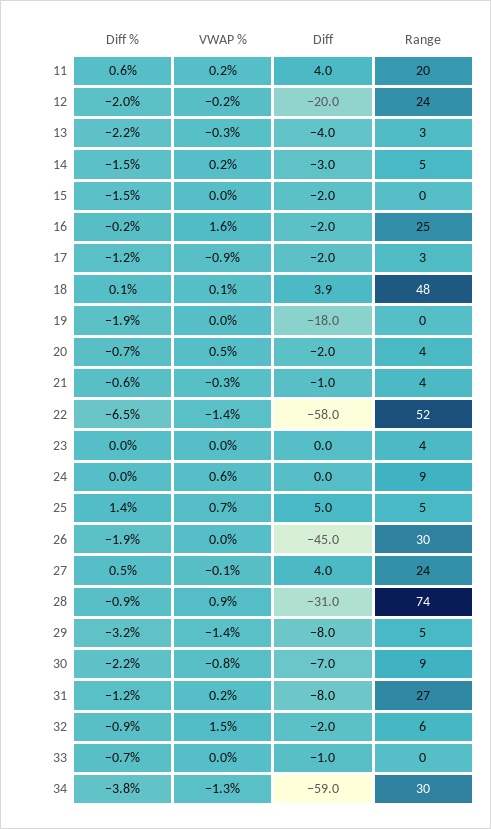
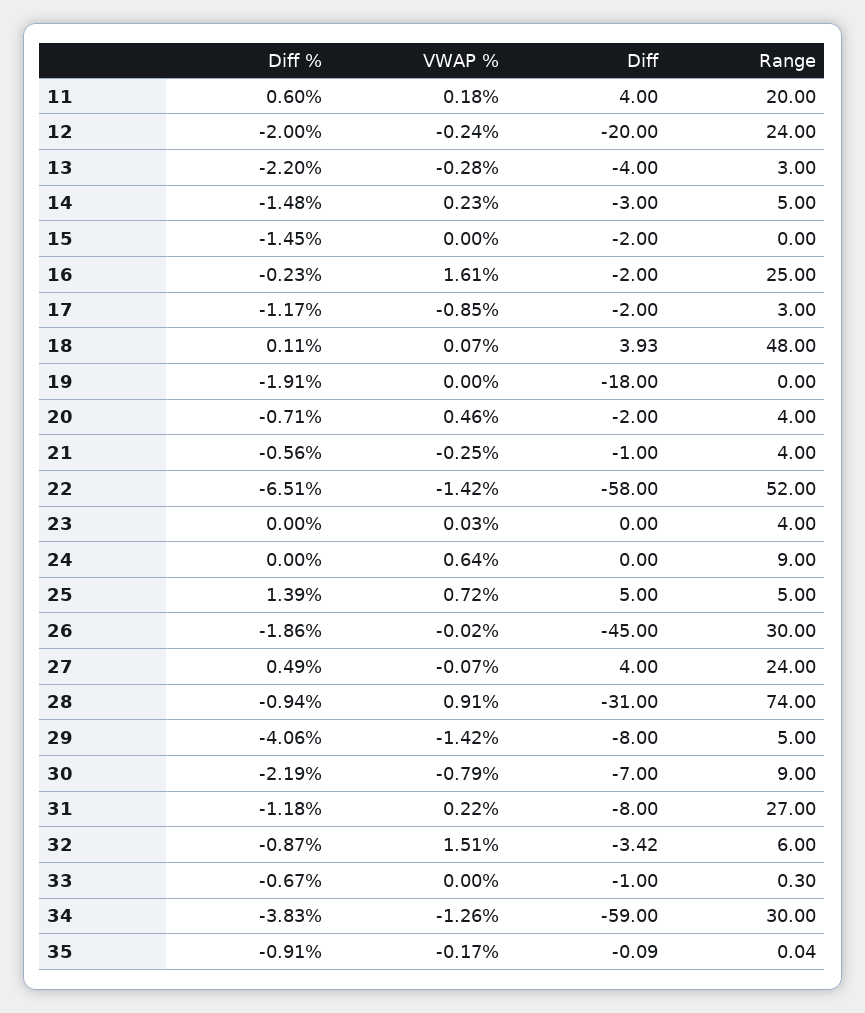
  {
    "Diff %": {
      "11": 0.6,
      "12": -2,
      "13": -2.2,
      "14": -1.48,
      "15": -1.45,
      "16": -0.23,
      "17": -1.17,
      "18": 0.11,
      "19": -1.91,
      "20": -0.71,
      "21": -0.56,
      "22": -6.51,
      "23": 0,
      "24": 0,
      "25": 1.39,
      "26": -1.86,
      "27": 0.49,
      "28": -0.94,
-     "29": -3.2,
+     "29": -4.06,
      "30": -2.19,
      "31": -1.18,
      "32": -0.87,
      "33": -0.67,
-     "34": -3.83
+     "34": -3.83,
+     "35": -0.91
    },
    "VWAP %": {
      "11": 0.18,
      "12": -0.24,
      "13": -0.28,
      "14": 0.23,
      "15": 0,
      "16": 1.61,
      "17": -0.85,
      "18": 0.07,
      "19": 0,
      "20": 0.46,
      "21": -0.25,
      "22": -1.42,
      "23": 0.03,
      "24": 0.64,
      "25": 0.72,
      "26": -0.02,
      "27": -0.07,
      "28": 0.91,
      "29": -1.42,
      "30": -0.79,
      "31": 0.22,
      "32": 1.51,
      "33": 0,
-     "34": -1.26
+     "34": -1.26,
+     "35": -0.17
    },
    "Diff": {
      "11": 4,
      "12": -20,
      "13": -4,
      "14": -3,
      "15": -2,
      "16": -2,
      "17": -2,
      "18": 3.93,
      "19": -18,
      "20": -2,
      "21": -1,
      "22": -58,
      "23": 0,
      "24": 0,
      "25": 5,
      "26": -45,
      "27": 4,
      "28": -31,
      "29": -8,
      "30": -7,
      "31": -8,
-     "32": -2,
+     "32": -3.42,
      "33": -1,
-     "34": -59
+     "34": -59,
+     "35": -0.09
    },
    "Range": {
      "11": 20,
      "12": 24,
      "13": 3,
      "14": 5,
      "15": 0,
      "16": 25,
      "17": 3,
      "18": 48,
      "19": 0,
      "20": 4,
      "21": 4,
      "22": 52,
      "23": 4,
      "24": 9,
      "25": 5,
      "26": 30,
      "27": 24,
      "28": 74,
      "29": 5,
      "30": 9,
      "31": 27,
      "32": 6,
      "33": 0.3,
-     "34": 30
+     "34": 30,
+     "35": 0.04
    }
  }

